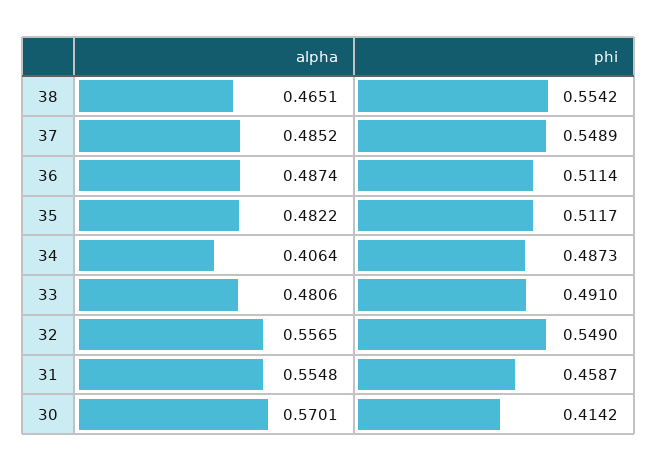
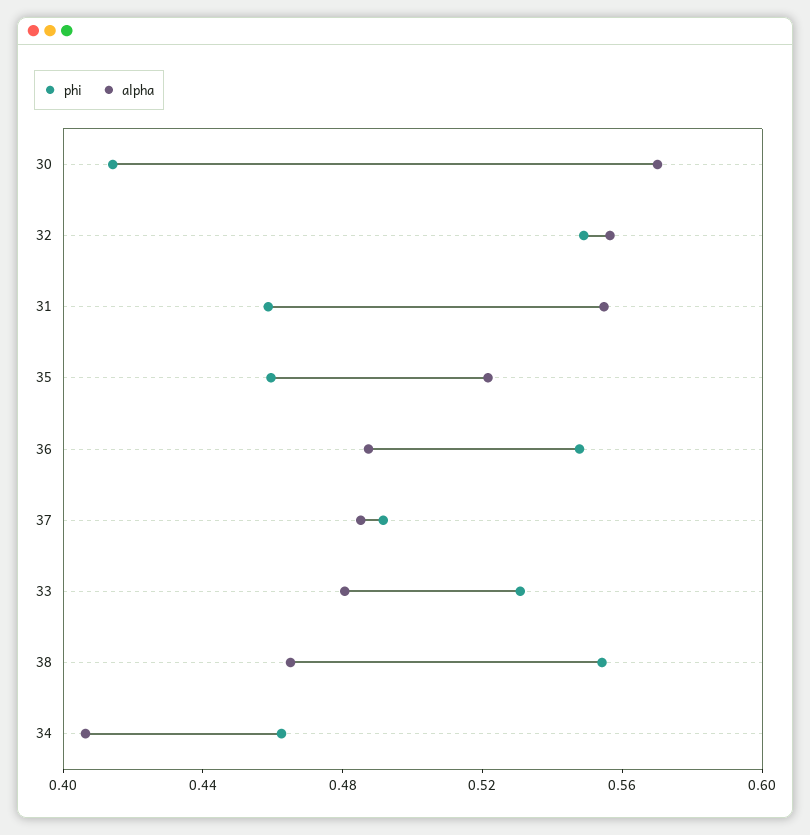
  {
    "alpha": {
      "38": 0.4651,
      "37": 0.4852,
      "36": 0.4874,
-     "35": 0.4822,
+     "35": 0.52,
      "34": 0.4064,
      "33": 0.4806,
      "32": 0.5565,
      "31": 0.5548,
      "30": 0.5701
    },
    "phi": {
      "38": 0.5542,
-     "37": 0.5489,
+     "37": 0.49,
-     "36": 0.5114,
+     "36": 0.55,
-     "35": 0.5117,
+     "35": 0.46,
-     "34": 0.4873,
+     "34": 0.46,
-     "33": 0.491,
+     "33": 0.53,
      "32": 0.549,
      "31": 0.4587,
      "30": 0.4142
    }
  }

